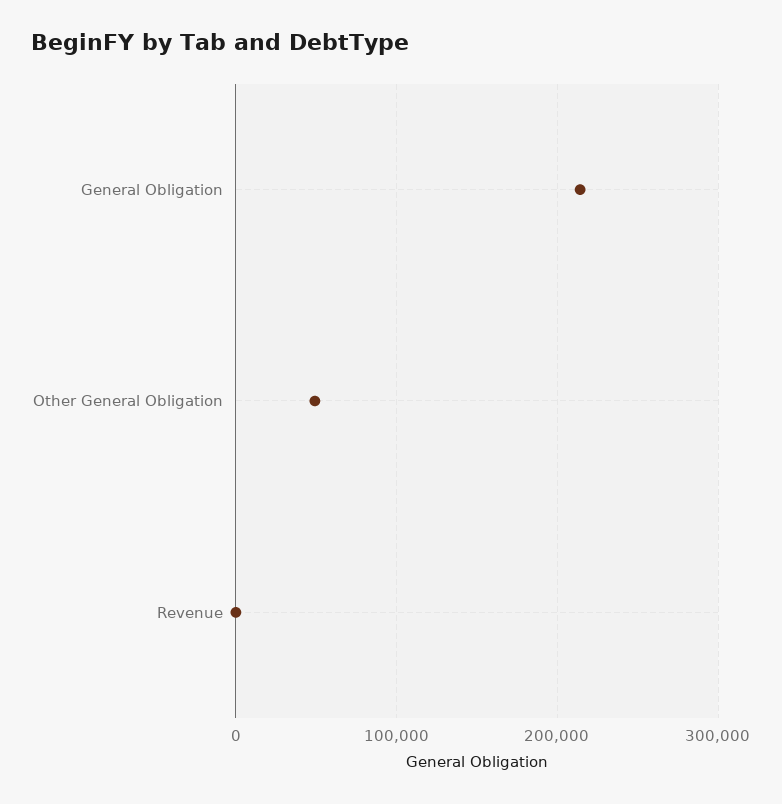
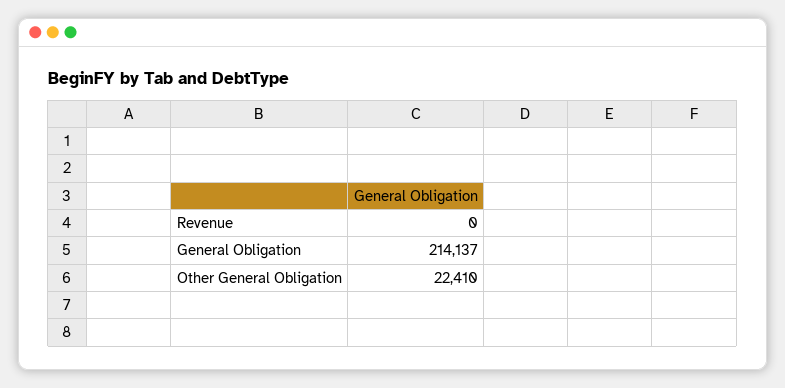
  {
    "General Obligation": 214137,
-   "Other General Obligation": 50000,
+   "Other General Obligation": 22410,
    "Revenue": 0
  }

